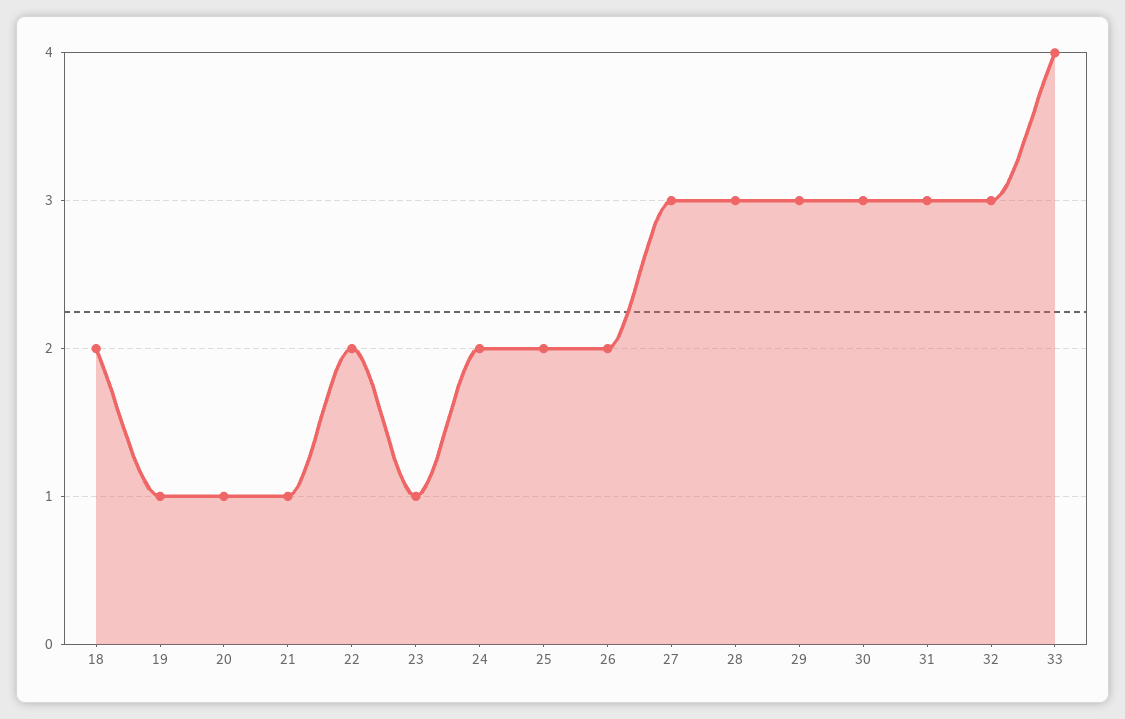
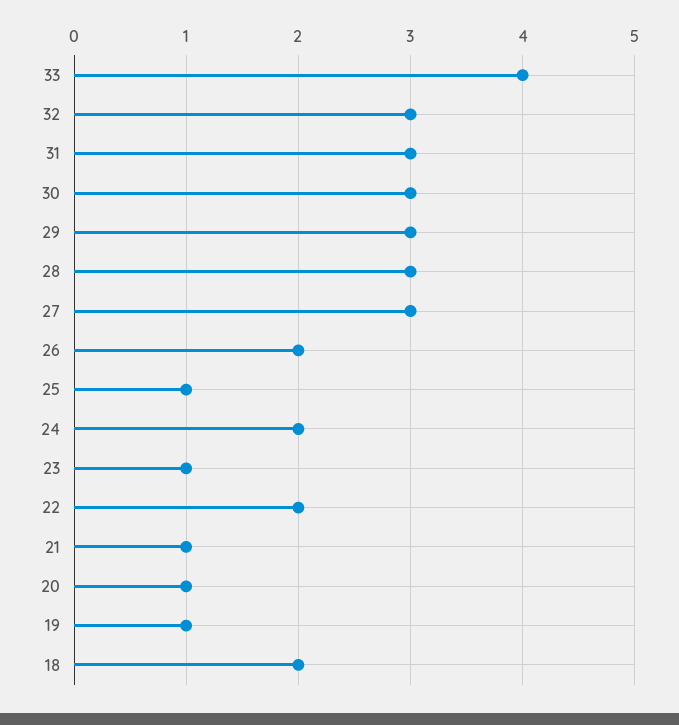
  {
    "18": 2,
    "19": 1,
    "20": 1,
    "21": 1,
    "22": 2,
    "23": 1,
    "24": 2,
-   "25": 2,
+   "25": 1,
    "26": 2,
    "27": 3,
    "28": 3,
    "29": 3,
    "30": 3,
    "31": 3,
    "32": 3,
    "33": 4
  }

